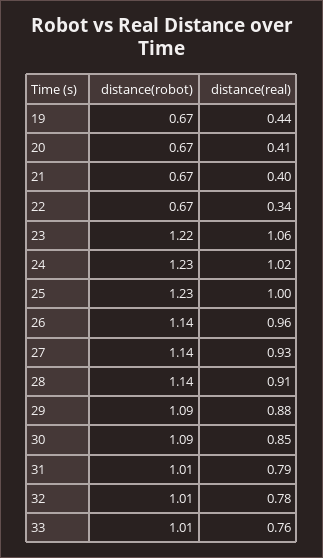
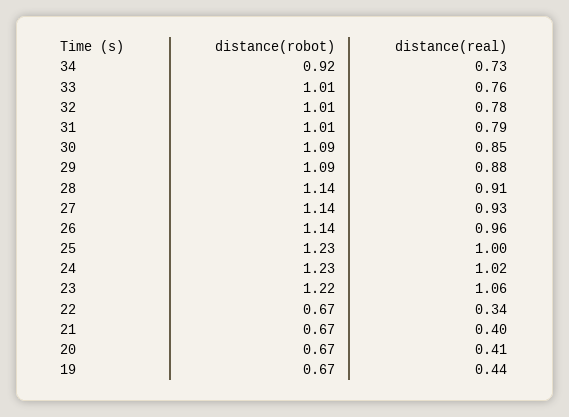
  {
    "distance(robot)": {
      "19": 0.67,
      "20": 0.67,
      "21": 0.67,
      "22": 0.67,
      "23": 1.22,
      "24": 1.23,
      "25": 1.23,
      "26": 1.14,
      "27": 1.14,
      "28": 1.14,
      "29": 1.09,
      "30": 1.09,
      "31": 1.01,
      "32": 1.01,
-     "33": 1.01
+     "33": 1.01,
+     "34": 0.92
    },
    "distance(real)": {
      "19": 0.44,
      "20": 0.41,
      "21": 0.4,
      "22": 0.34,
      "23": 1.06,
      "24": 1.02,
      "25": 1,
      "26": 0.96,
      "27": 0.93,
      "28": 0.91,
      "29": 0.88,
      "30": 0.85,
      "31": 0.79,
      "32": 0.78,
-     "33": 0.76
+     "33": 0.76,
+     "34": 0.73
    }
  }

